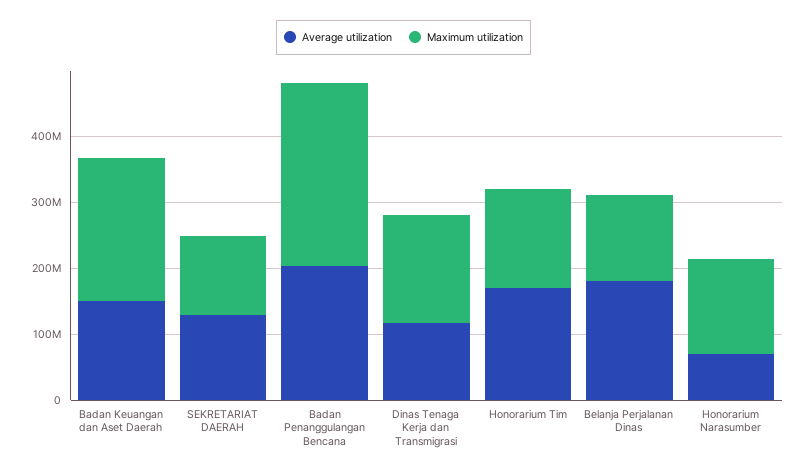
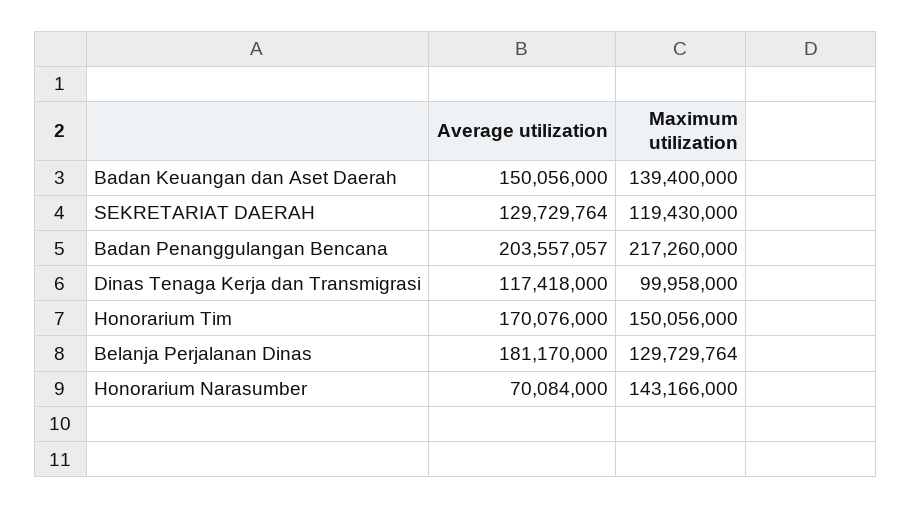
  {
    "Average utilization": {
      "Badan Keuangan dan Aset Daerah": 150056000,
      "SEKRETARIAT DAERAH": 129729764,
      "Badan Penanggulangan Bencana": 203557057,
      "Dinas Tenaga Kerja dan Transmigrasi": 117418000,
      "Honorarium Tim": 170076000,
      "Belanja Perjalanan Dinas": 181170000,
      "Honorarium Narasumber": 70084000
    },
    "Maximum utilization": {
-     "Badan Keuangan dan Aset Daerah": 220000000,
+     "Badan Keuangan dan Aset Daerah": 139400000,
      "SEKRETARIAT DAERAH": 119430000,
-     "Badan Penanggulangan Bencana": 280000000,
+     "Badan Penanggulangan Bencana": 217260000,
-     "Dinas Tenaga Kerja dan Transmigrasi": 160000000,
+     "Dinas Tenaga Kerja dan Transmigrasi": 99958000,
      "Honorarium Tim": 150056000,
      "Belanja Perjalanan Dinas": 129729764,
      "Honorarium Narasumber": 143166000
    }
  }

